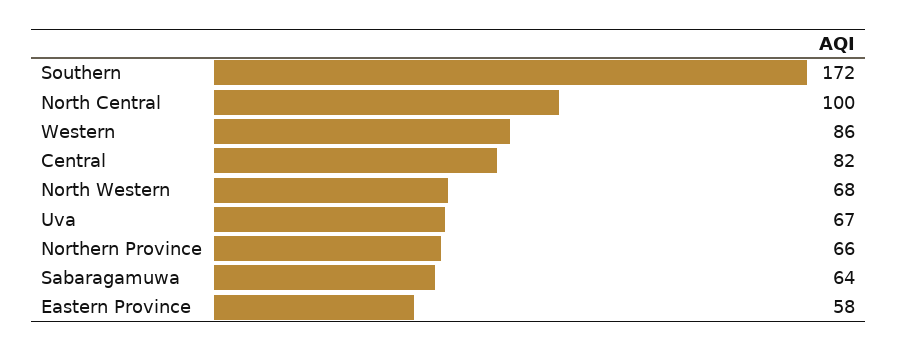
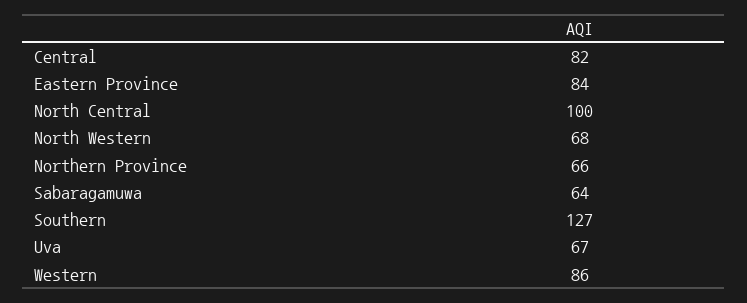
  {
-   "Southern": 172,
+   "Southern": 127,
    "North Central": 100,
    "Western": 86,
    "Central": 82,
    "North Western": 68,
    "Uva": 67,
    "Northern Province": 66,
    "Sabaragamuwa": 64,
-   "Eastern Province": 58
+   "Eastern Province": 84
  }

